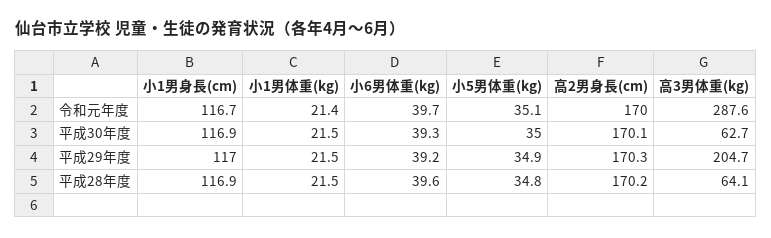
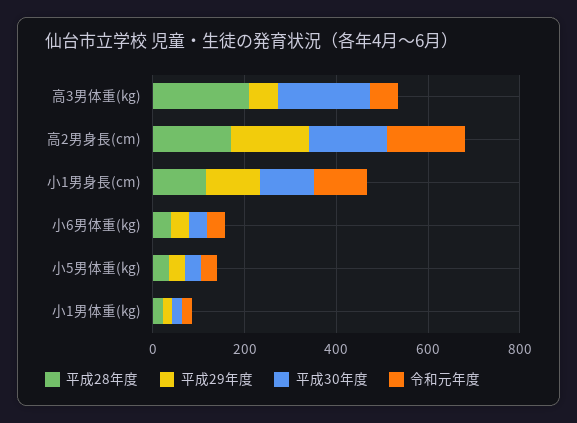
  {
    "令和元年度": {
      "小1男身長(cm)": 116.7,
      "小1男体重(kg)": 21.4,
      "小6男体重(kg)": 39.7,
      "小5男体重(kg)": 35.1,
      "高2男身長(cm)": 170,
-     "高3男体重(kg)": 287.6
+     "高3男体重(kg)": 50
    },
    "平成30年度": {
      "小1男身長(cm)": 116.9,
      "小1男体重(kg)": 21.5,
      "小6男体重(kg)": 39.3,
      "小5男体重(kg)": 35,
      "高2男身長(cm)": 170.1,
-     "高3男体重(kg)": 62.7
+     "高3男体重(kg)": 200
    },
    "平成29年度": {
      "小1男身長(cm)": 117,
      "小1男体重(kg)": 21.5,
      "小6男体重(kg)": 39.2,
      "小5男体重(kg)": 34.9,
      "高2男身長(cm)": 170.3,
-     "高3男体重(kg)": 204.7
+     "高3男体重(kg)": 50
    },
    "平成28年度": {
      "小1男身長(cm)": 116.9,
      "小1男体重(kg)": 21.5,
      "小6男体重(kg)": 39.6,
      "小5男体重(kg)": 34.8,
      "高2男身長(cm)": 170.2,
-     "高3男体重(kg)": 64.1
+     "高3男体重(kg)": 200
    }
  }

